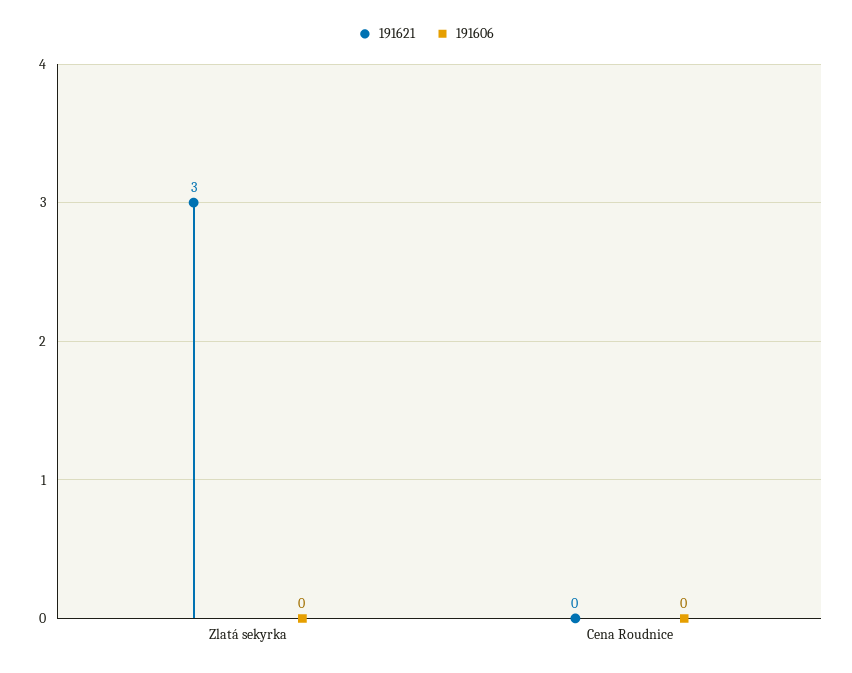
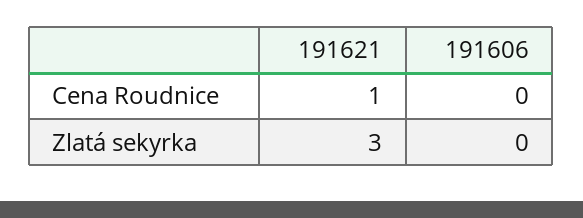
  {
    "191621": {
      "Zlatá sekyrka": 3,
-     "Cena Roudnice": 0
+     "Cena Roudnice": 1
    },
    "191606": {
      "Zlatá sekyrka": 0,
      "Cena Roudnice": 0
    }
  }

